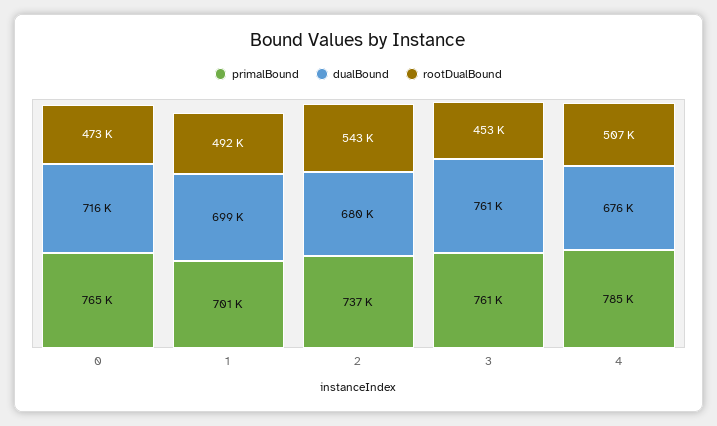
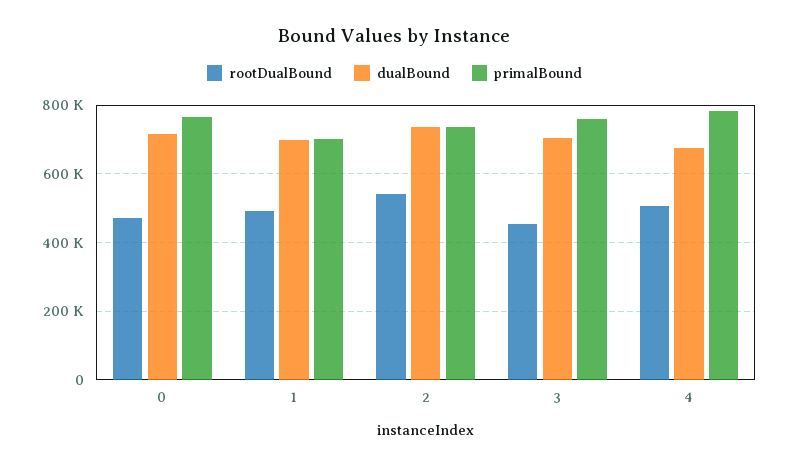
  {
    "primalBound": {
      "0": 765000,
      "1": 701000,
      "2": 737000,
      "3": 761000,
      "4": 785000
    },
    "dualBound": {
      "0": 716000,
      "1": 699000,
-     "2": 680000,
+     "2": 740000,
-     "3": 761000,
+     "3": 700000,
      "4": 676000
    },
    "rootDualBound": {
      "0": 473000,
      "1": 492000,
      "2": 543000,
      "3": 453000,
      "4": 507000
    }
  }

